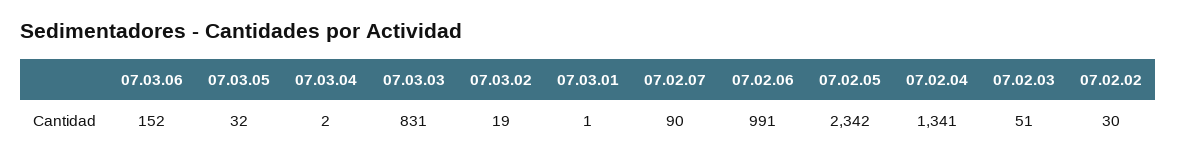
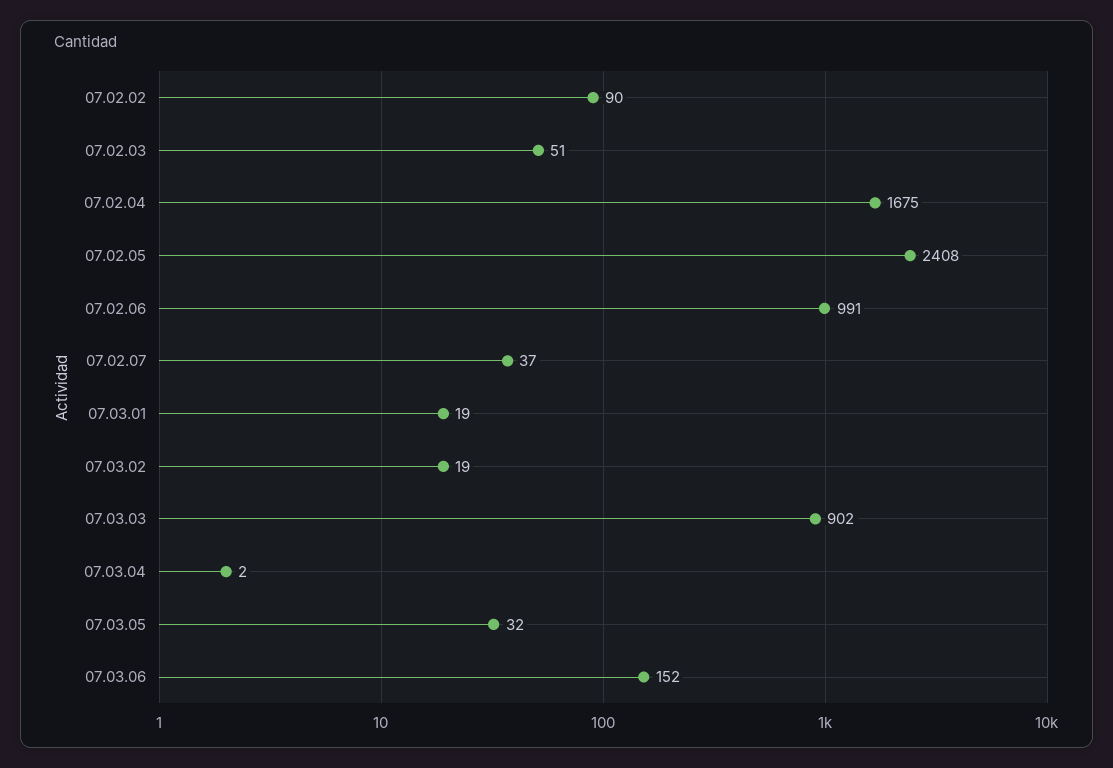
  {
    "07.03.06": 152,
    "07.03.05": 32,
    "07.03.04": 2,
-   "07.03.03": 831,
+   "07.03.03": 902,
    "07.03.02": 19,
-   "07.03.01": 1,
+   "07.03.01": 19,
-   "07.02.07": 90,
+   "07.02.07": 37,
    "07.02.06": 991,
-   "07.02.05": 2342,
+   "07.02.05": 2408,
-   "07.02.04": 1341,
+   "07.02.04": 1675,
    "07.02.03": 51,
-   "07.02.02": 30
+   "07.02.02": 90
  }

